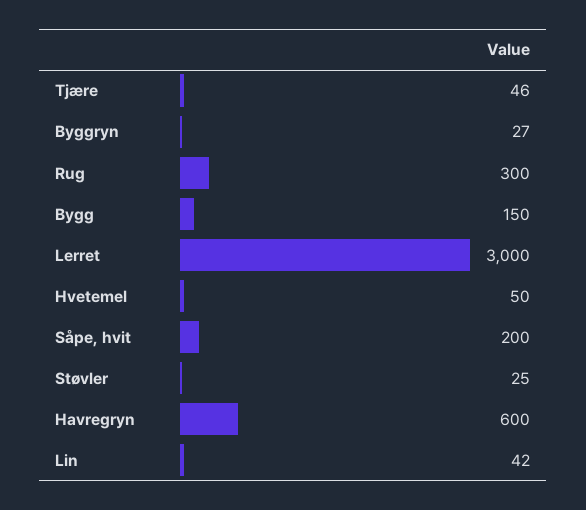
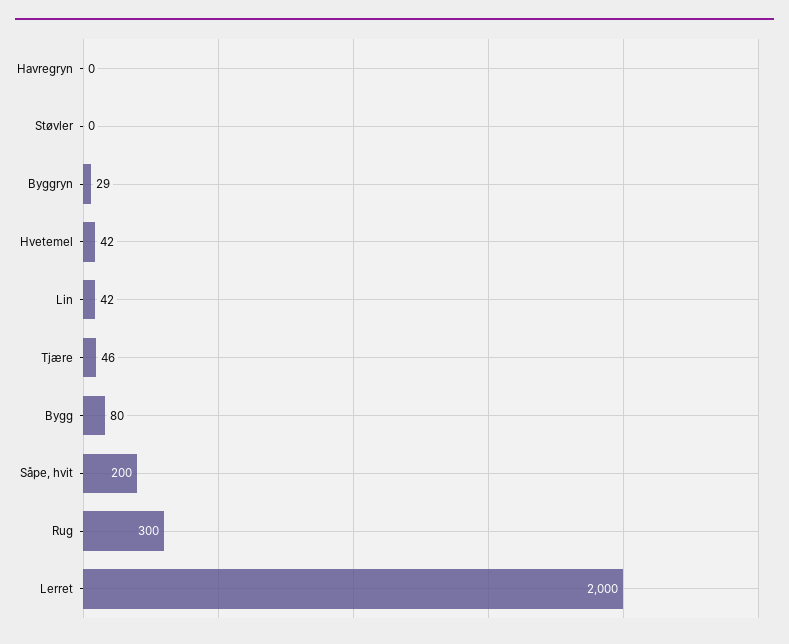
  {
    "Tjære": 46,
-   "Byggryn": 27,
+   "Byggryn": 29,
    "Rug": 300,
-   "Bygg": 150,
+   "Bygg": 80,
-   "Lerret": 3000,
+   "Lerret": 2000,
-   "Hvetemel": 50,
+   "Hvetemel": 42,
    "Såpe, hvit": 200,
-   "Støvler": 25,
+   "Støvler": 0,
-   "Havregryn": 600,
+   "Havregryn": 0,
    "Lin": 42
  }

